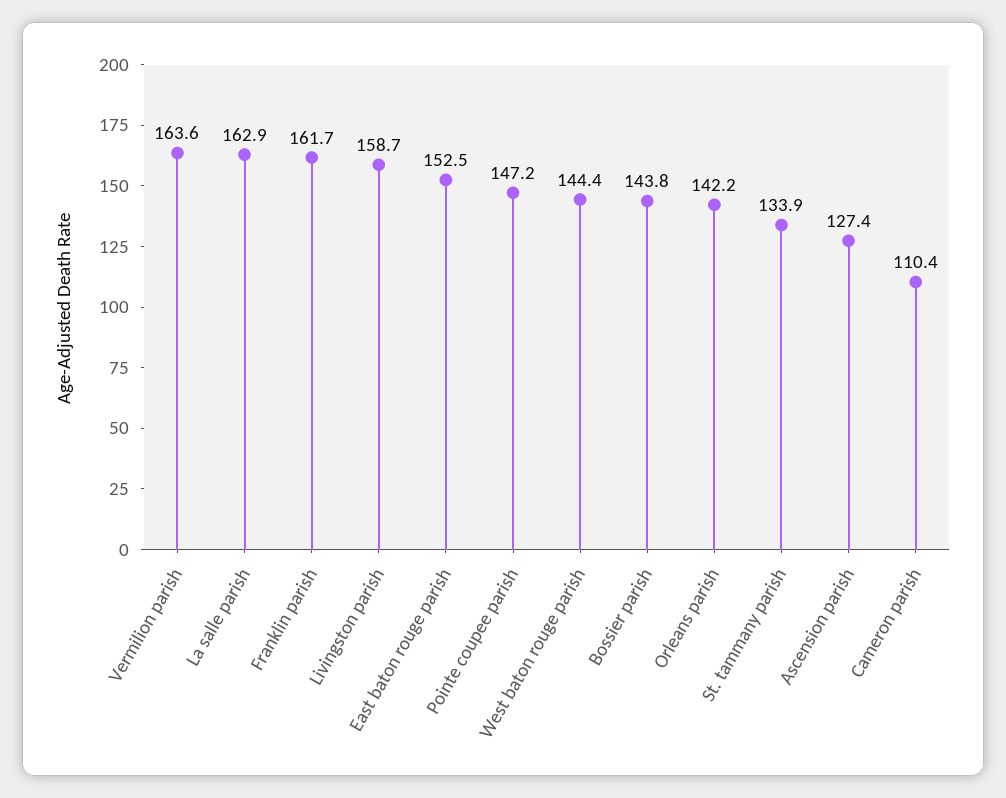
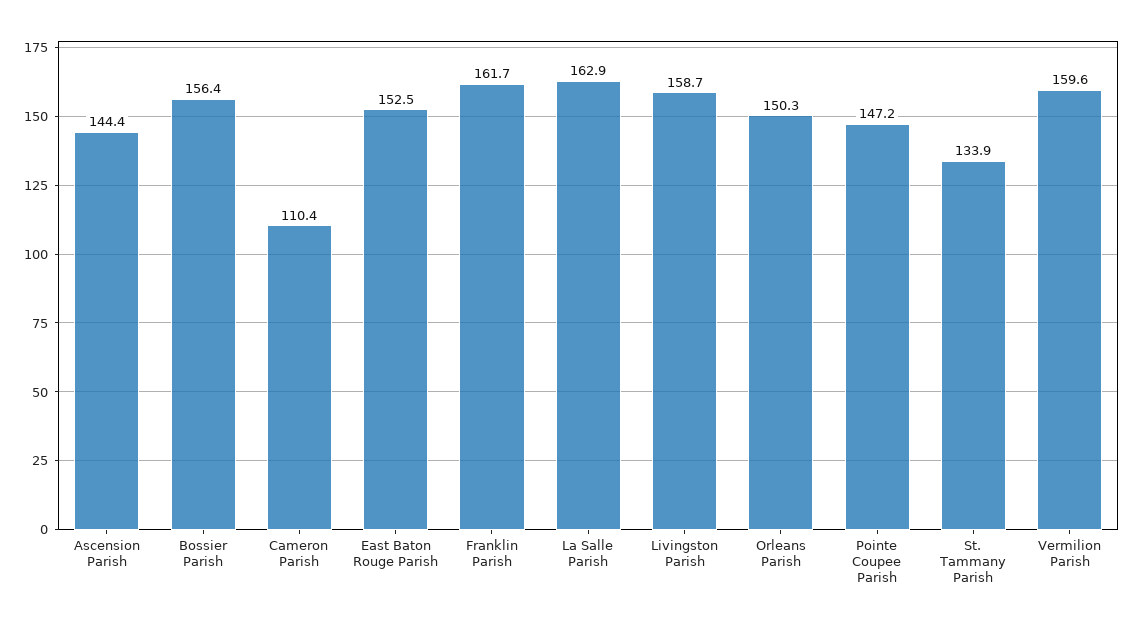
  {
-   "Vermilion parish": 163.6,
+   "Vermilion parish": 159.6,
    "La salle parish": 162.9,
    "Franklin parish": 161.7,
    "Livingston parish": 158.7,
    "East baton rouge parish": 152.5,
    "Pointe coupee parish": 147.2,
-   "West baton rouge parish": 144.4,
-   "Bossier parish": 143.8,
+   "Bossier parish": 156.4,
-   "Orleans parish": 142.2,
+   "Orleans parish": 150.3,
    "St. tammany parish": 133.9,
-   "Ascension parish": 127.4,
+   "Ascension parish": 144.4,
    "Cameron parish": 110.4
  }

